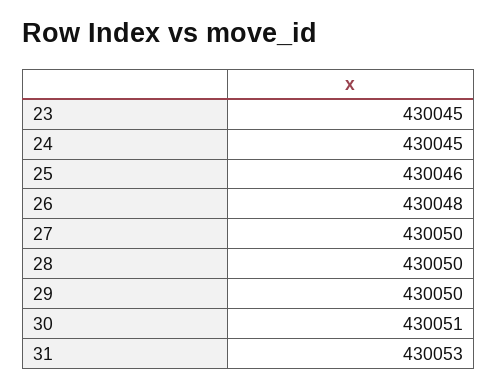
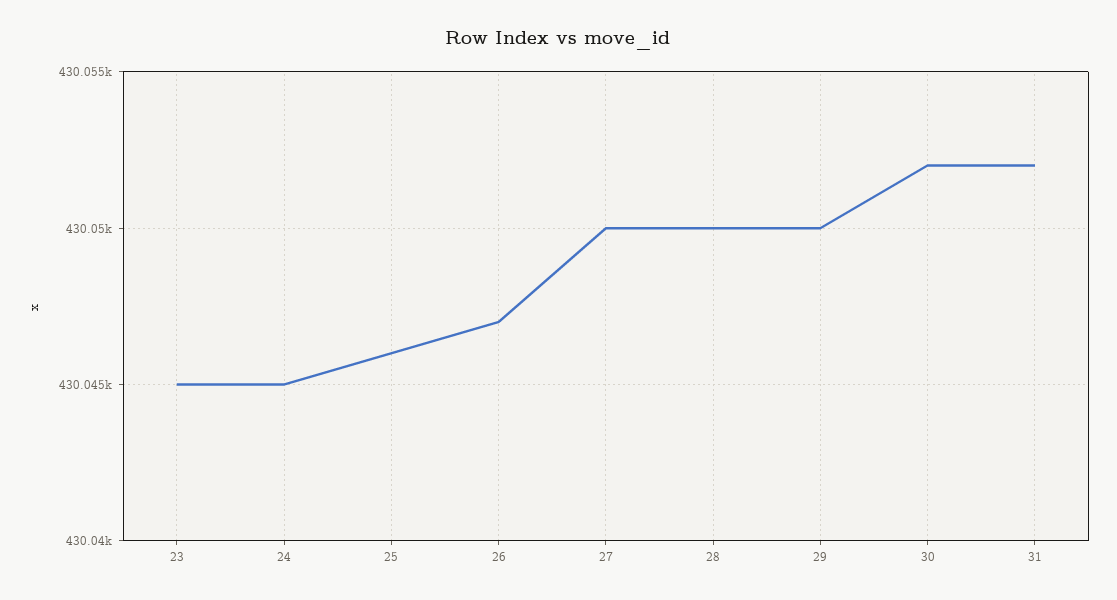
  {
    "23": 430045,
    "24": 430045,
    "25": 430046,
-   "26": 430048,
+   "26": 430047,
    "27": 430050,
    "28": 430050,
    "29": 430050,
-   "30": 430051,
+   "30": 430052,
-   "31": 430053
+   "31": 430052
  }

